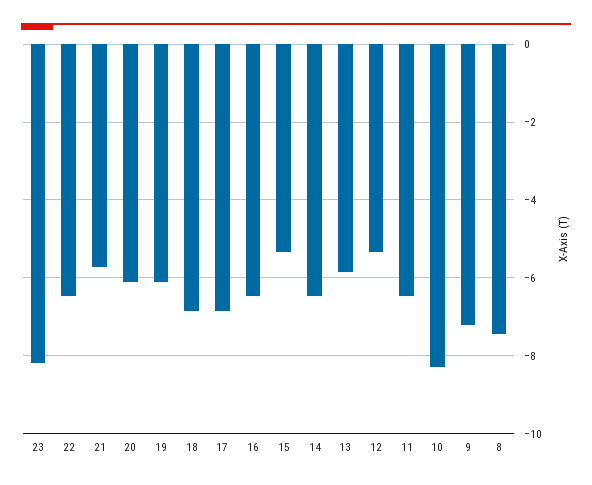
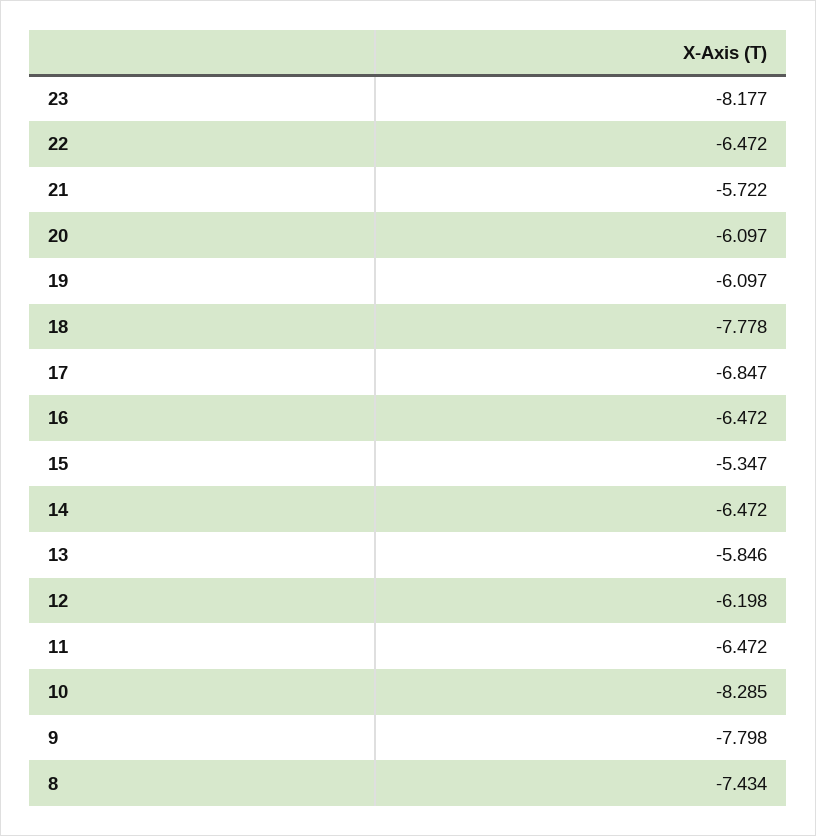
  {
    "23": -8.177,
    "22": -6.472,
    "21": -5.722,
    "20": -6.097,
    "19": -6.097,
-   "18": -6.8,
+   "18": -7.778,
    "17": -6.847,
    "16": -6.472,
    "15": -5.347,
    "14": -6.472,
    "13": -5.846,
-   "12": -5.4,
+   "12": -6.198,
    "11": -6.472,
    "10": -8.285,
-   "9": -7.2,
+   "9": -7.798,
    "8": -7.434
  }

